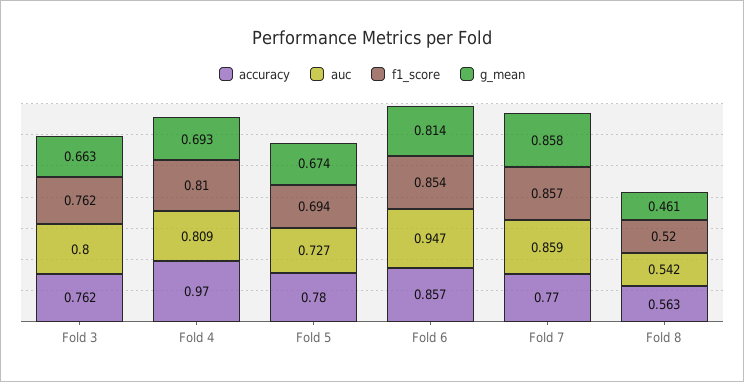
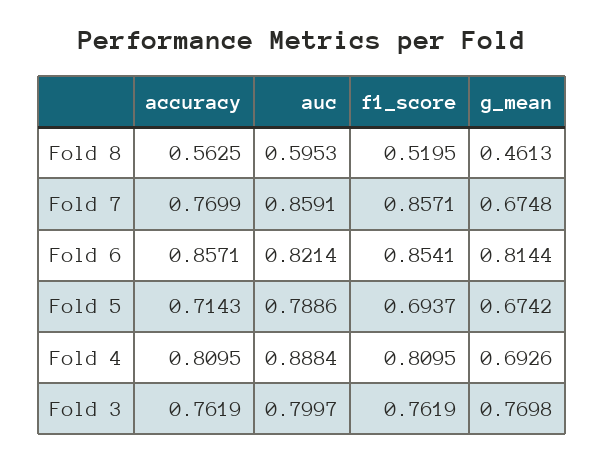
  {
    "accuracy": {
      "Fold 3": 0.7619,
-     "Fold 4": 0.97,
+     "Fold 4": 0.8095,
-     "Fold 5": 0.78,
+     "Fold 5": 0.7143,
      "Fold 6": 0.8571,
      "Fold 7": 0.7699,
      "Fold 8": 0.5625
    },
    "auc": {
      "Fold 3": 0.7997,
-     "Fold 4": 0.809,
+     "Fold 4": 0.8884,
-     "Fold 5": 0.727,
+     "Fold 5": 0.7886,
-     "Fold 6": 0.947,
+     "Fold 6": 0.8214,
      "Fold 7": 0.8591,
-     "Fold 8": 0.542
+     "Fold 8": 0.5953
    },
    "f1_score": {
      "Fold 3": 0.7619,
      "Fold 4": 0.8095,
      "Fold 5": 0.6937,
      "Fold 6": 0.8541,
      "Fold 7": 0.8571,
      "Fold 8": 0.5195
    },
    "g_mean": {
-     "Fold 3": 0.663,
+     "Fold 3": 0.7698,
      "Fold 4": 0.6926,
      "Fold 5": 0.6742,
      "Fold 6": 0.8144,
-     "Fold 7": 0.858,
+     "Fold 7": 0.6748,
      "Fold 8": 0.4613
    }
  }

